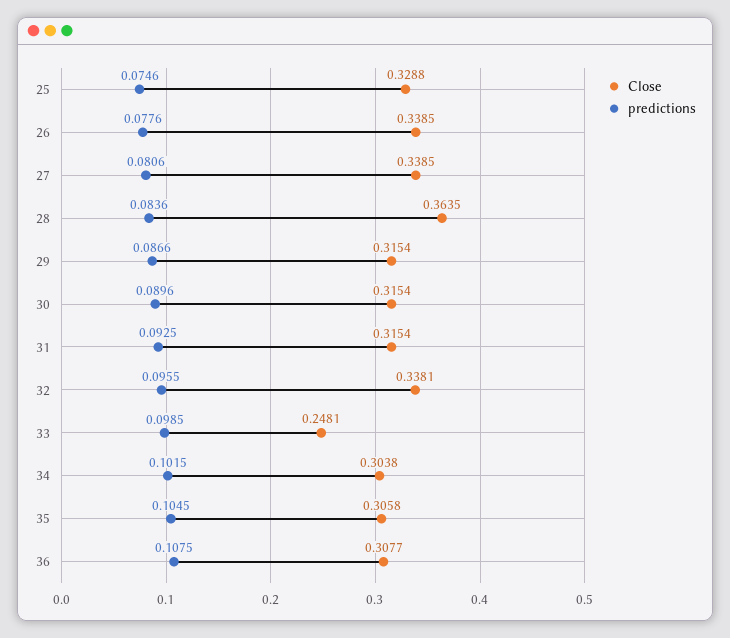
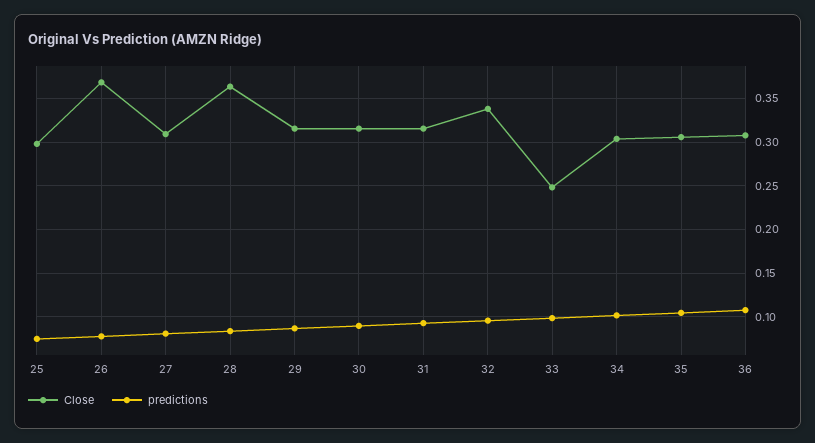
  {
    "Close": {
-     "25": 0.3288,
+     "25": 0.3,
-     "26": 0.3385,
+     "26": 0.37,
-     "27": 0.3385,
+     "27": 0.31,
      "28": 0.3635,
      "29": 0.3154,
      "30": 0.3154,
      "31": 0.3154,
      "32": 0.3381,
      "33": 0.2481,
      "34": 0.3038,
      "35": 0.3058,
      "36": 0.3077
    },
    "predictions": {
      "25": 0.0746,
      "26": 0.0776,
      "27": 0.0806,
      "28": 0.0836,
      "29": 0.0866,
      "30": 0.0896,
      "31": 0.0925,
      "32": 0.0955,
      "33": 0.0985,
      "34": 0.1015,
      "35": 0.1045,
      "36": 0.1075
    }
  }

